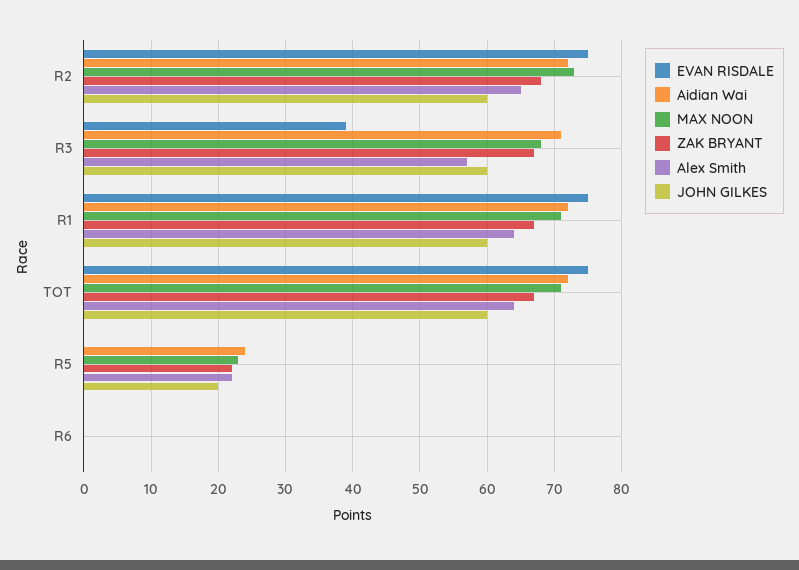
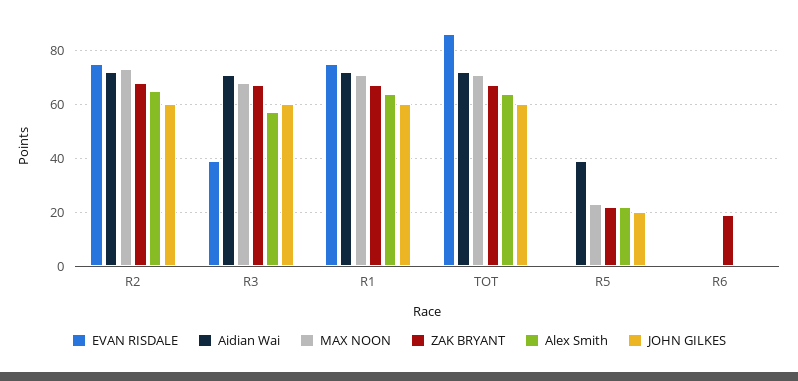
  {
    "EVAN RISDALE": {
      "R2": 75,
      "R3": 39,
      "R1": 75,
-     "TOT": 75,
+     "TOT": 85,
      "R5": 0,
      "R6": 0
    },
    "Aidian Wai": {
      "R2": 72,
      "R3": 71,
      "R1": 72,
      "TOT": 72,
-     "R5": 24,
+     "R5": 40,
      "R6": 0
    },
    "MAX NOON": {
      "R2": 73,
      "R3": 68,
      "R1": 71,
      "TOT": 71,
      "R5": 23,
      "R6": 0
    },
    "ZAK BRYANT": {
      "R2": 68,
      "R3": 67,
      "R1": 67,
      "TOT": 67,
      "R5": 22,
-     "R6": 0
+     "R6": 20
    },
    "Alex Smith": {
      "R2": 65,
      "R3": 57,
      "R1": 64,
      "TOT": 64,
      "R5": 22,
      "R6": 0
    },
    "JOHN GILKES": {
      "R2": 60,
      "R3": 60,
      "R1": 60,
      "TOT": 60,
      "R5": 20,
      "R6": 0
    }
  }

